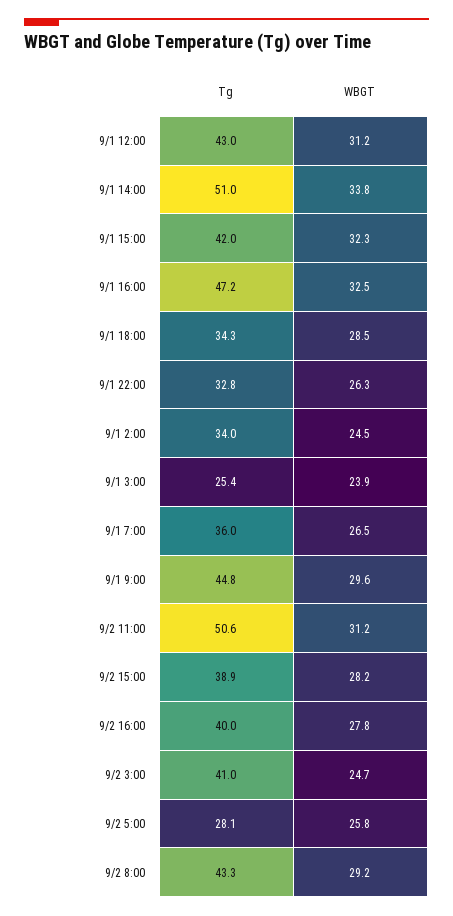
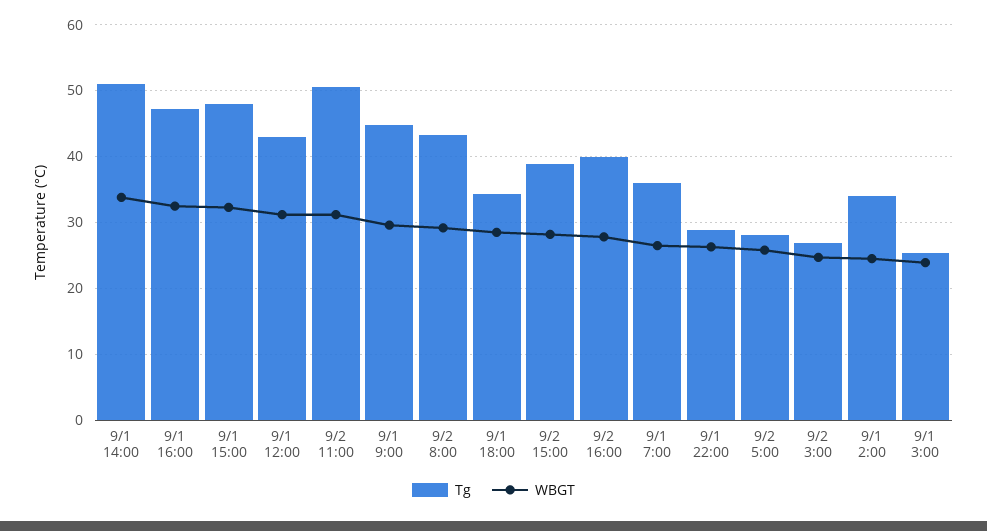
  {
    "Tg": {
      "9/1 12:00": 43,
      "9/1 14:00": 51,
-     "9/1 15:00": 42,
+     "9/1 15:00": 48,
      "9/1 16:00": 47.2,
      "9/1 18:00": 34.3,
-     "9/1 22:00": 32.8,
+     "9/1 22:00": 29,
      "9/1 2:00": 34,
      "9/1 3:00": 25.4,
      "9/1 7:00": 36,
      "9/1 9:00": 44.8,
      "9/2 11:00": 50.6,
      "9/2 15:00": 38.9,
      "9/2 16:00": 40,
-     "9/2 3:00": 41,
+     "9/2 3:00": 27,
      "9/2 5:00": 28.1,
      "9/2 8:00": 43.3
    },
    "WBGT": {
      "9/1 12:00": 31.2,
      "9/1 14:00": 33.8,
      "9/1 15:00": 32.3,
      "9/1 16:00": 32.5,
      "9/1 18:00": 28.5,
      "9/1 22:00": 26.3,
      "9/1 2:00": 24.5,
      "9/1 3:00": 23.9,
      "9/1 7:00": 26.5,
      "9/1 9:00": 29.6,
      "9/2 11:00": 31.2,
      "9/2 15:00": 28.2,
      "9/2 16:00": 27.8,
      "9/2 3:00": 24.7,
      "9/2 5:00": 25.8,
      "9/2 8:00": 29.2
    }
  }

